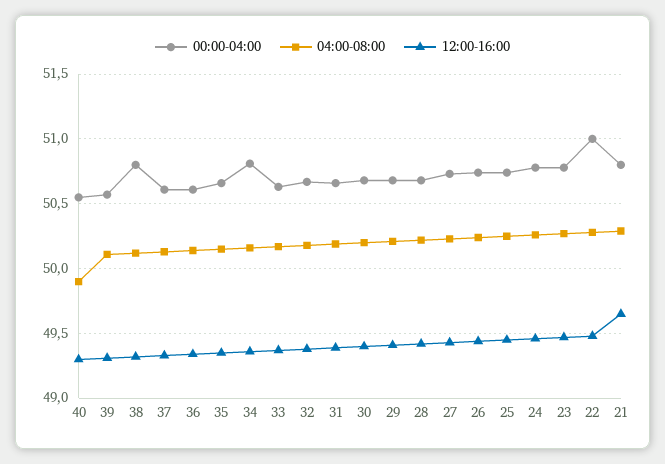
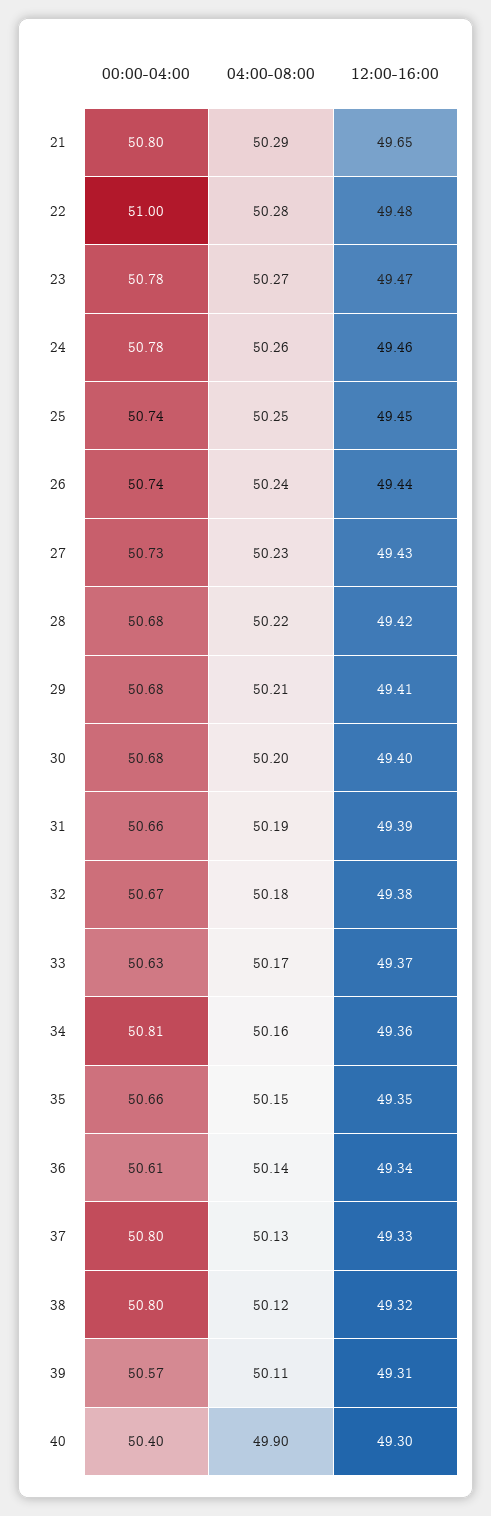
  {
    "00:00-04:00": {
-     "40": 50.55,
+     "40": 50.4,
      "39": 50.57,
      "38": 50.8,
-     "37": 50.6,
+     "37": 50.8,
      "36": 50.61,
      "35": 50.66,
      "34": 50.81,
      "33": 50.63,
      "32": 50.67,
      "31": 50.66,
      "30": 50.68,
      "29": 50.68,
      "28": 50.68,
      "27": 50.73,
      "26": 50.74,
      "25": 50.74,
      "24": 50.78,
      "23": 50.78,
      "22": 51,
      "21": 50.8
    },
    "04:00-08:00": {
      "40": 49.9,
      "39": 50.11,
      "38": 50.12,
      "37": 50.13,
      "36": 50.14,
      "35": 50.15,
      "34": 50.16,
      "33": 50.17,
      "32": 50.18,
      "31": 50.19,
      "30": 50.2,
      "29": 50.21,
      "28": 50.22,
      "27": 50.23,
      "26": 50.24,
      "25": 50.25,
      "24": 50.26,
      "23": 50.27,
      "22": 50.28,
      "21": 50.29
    },
    "12:00-16:00": {
      "40": 49.3,
      "39": 49.31,
      "38": 49.32,
      "37": 49.33,
      "36": 49.34,
      "35": 49.35,
      "34": 49.36,
      "33": 49.37,
      "32": 49.38,
      "31": 49.39,
      "30": 49.4,
      "29": 49.41,
      "28": 49.42,
      "27": 49.43,
      "26": 49.44,
      "25": 49.45,
      "24": 49.46,
      "23": 49.47,
      "22": 49.48,
      "21": 49.65
    }
  }

